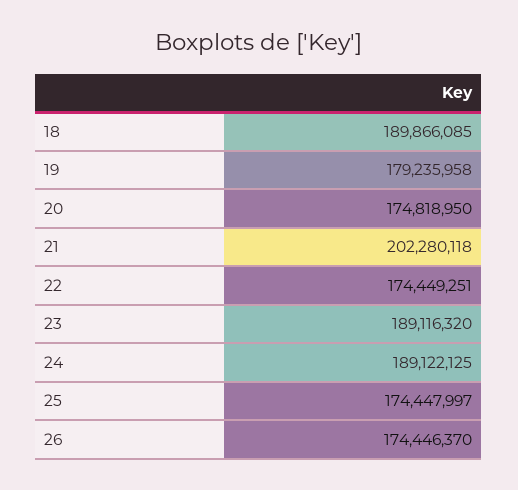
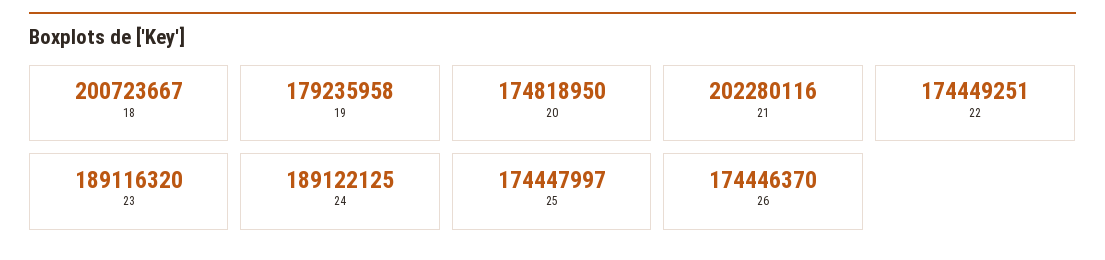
  {
-   "18": 189866085,
+   "18": 200723667,
    "19": 179235958,
    "20": 174818950,
-   "21": 202280118,
+   "21": 202280116,
    "22": 174449251,
    "23": 189116320,
    "24": 189122125,
    "25": 174447997,
    "26": 174446370
  }

